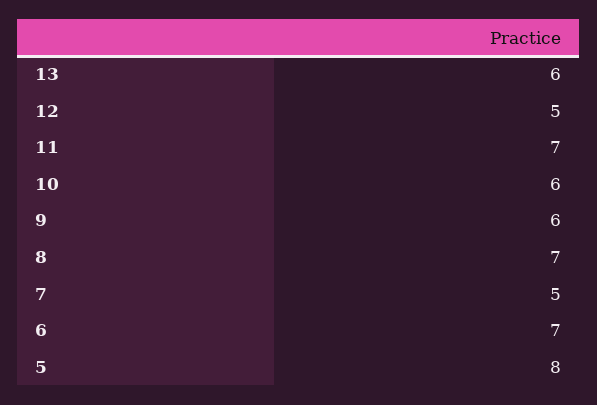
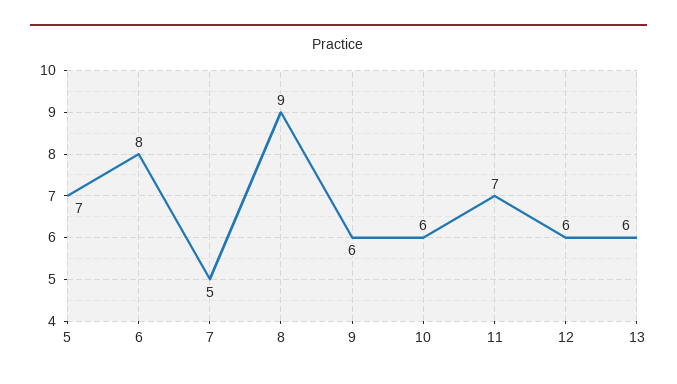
  {
    "13": 6,
-   "12": 5,
+   "12": 6,
    "11": 7,
    "10": 6,
    "9": 6,
-   "8": 7,
+   "8": 9,
    "7": 5,
-   "6": 7,
+   "6": 8,
-   "5": 8
+   "5": 7
  }

